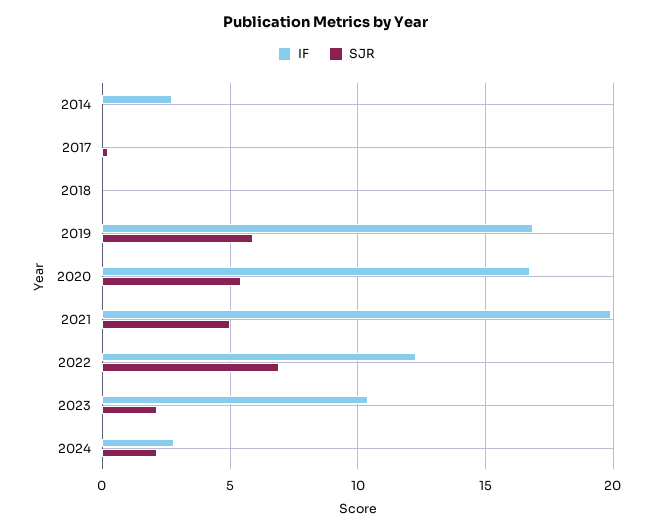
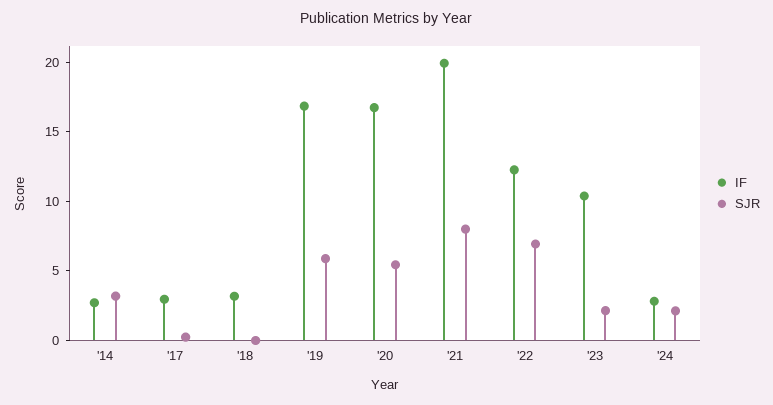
  {
    "IF": {
      "2014": 2.5,
-     "2017": 0,
+     "2017": 3,
-     "2018": 0,
+     "2018": 3,
      "2019": 17,
      "2020": 16.5,
      "2021": 20,
      "2022": 12.5,
      "2023": 10.5,
      "2024": 3
    },
    "SJR": {
-     "2014": 0,
+     "2014": 3,
      "2017": 0,
      "2018": 0,
      "2019": 6,
      "2020": 5.5,
-     "2021": 5,
+     "2021": 8,
      "2022": 7,
      "2023": 2,
      "2024": 2
    }
  }

